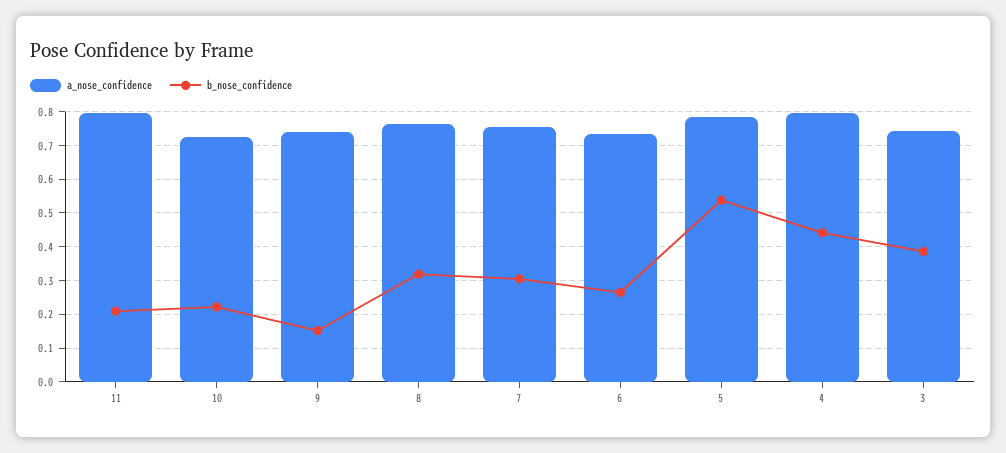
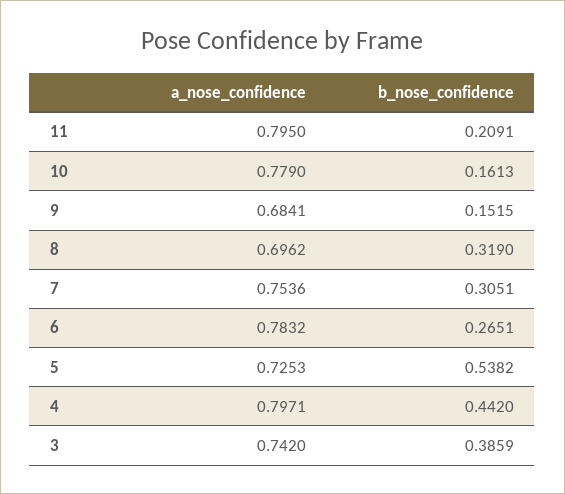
  {
    "a_nose_confidence": {
      "11": 0.795,
-     "10": 0.72,
+     "10": 0.779,
-     "9": 0.74,
+     "9": 0.6841,
-     "8": 0.76,
+     "8": 0.6962,
      "7": 0.7536,
-     "6": 0.74,
+     "6": 0.7832,
-     "5": 0.78,
+     "5": 0.7253,
      "4": 0.7971,
      "3": 0.742
    },
    "b_nose_confidence": {
      "11": 0.2091,
-     "10": 0.22,
+     "10": 0.1613,
      "9": 0.1515,
      "8": 0.319,
      "7": 0.3051,
      "6": 0.2651,
      "5": 0.5382,
      "4": 0.442,
      "3": 0.3859
    }
  }

